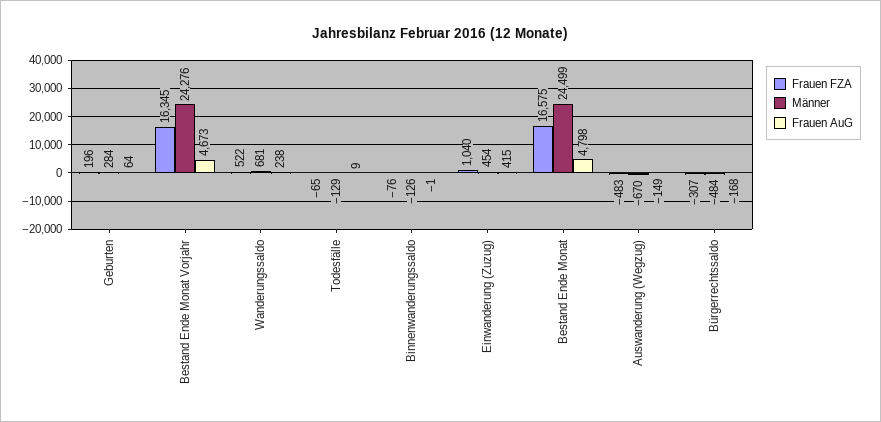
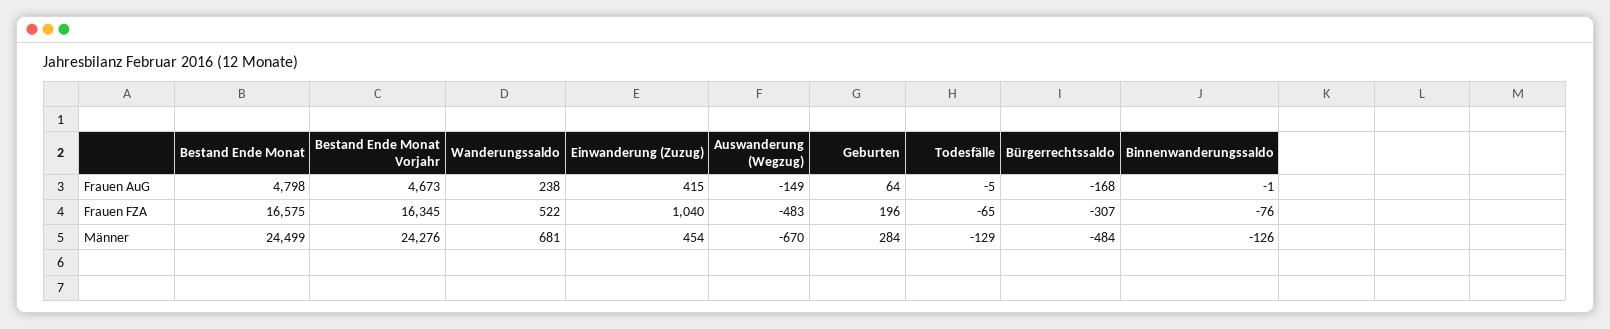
  {
    "Frauen FZA": {
      "Geburten": 196,
      "Bestand Ende Monat Vorjahr": 16345,
      "Wanderungssaldo": 522,
      "Todesfälle": -65,
      "Binnenwanderungssaldo": -76,
      "Einwanderung (Zuzug)": 1040,
      "Bestand Ende Monat": 16575,
      "Auswanderung (Wegzug)": -483,
      "Bürgerrechtssaldo": -307
    },
    "Männer": {
      "Geburten": 284,
      "Bestand Ende Monat Vorjahr": 24276,
      "Wanderungssaldo": 681,
      "Todesfälle": -129,
      "Binnenwanderungssaldo": -126,
      "Einwanderung (Zuzug)": 454,
      "Bestand Ende Monat": 24499,
      "Auswanderung (Wegzug)": -670,
      "Bürgerrechtssaldo": -484
    },
    "Frauen AuG": {
      "Geburten": 64,
      "Bestand Ende Monat Vorjahr": 4673,
      "Wanderungssaldo": 238,
-     "Todesfälle": 9,
+     "Todesfälle": -5,
      "Binnenwanderungssaldo": -1,
      "Einwanderung (Zuzug)": 415,
      "Bestand Ende Monat": 4798,
      "Auswanderung (Wegzug)": -149,
      "Bürgerrechtssaldo": -168
    }
  }

